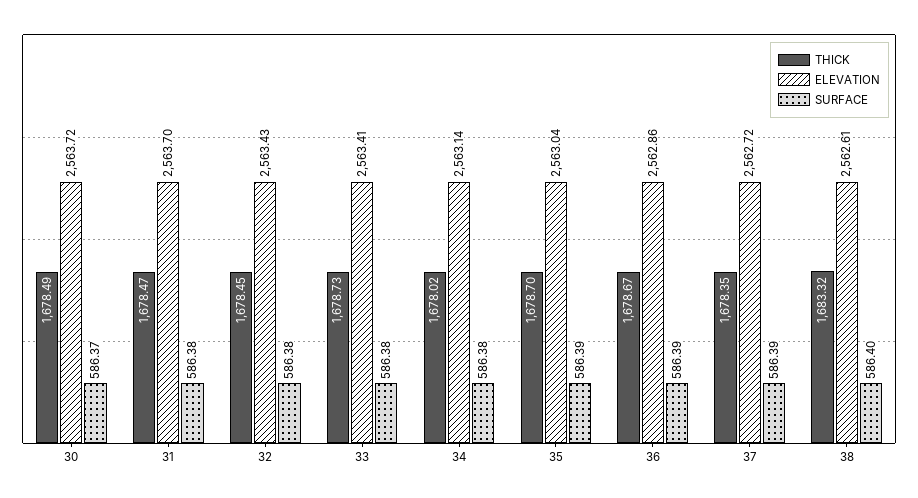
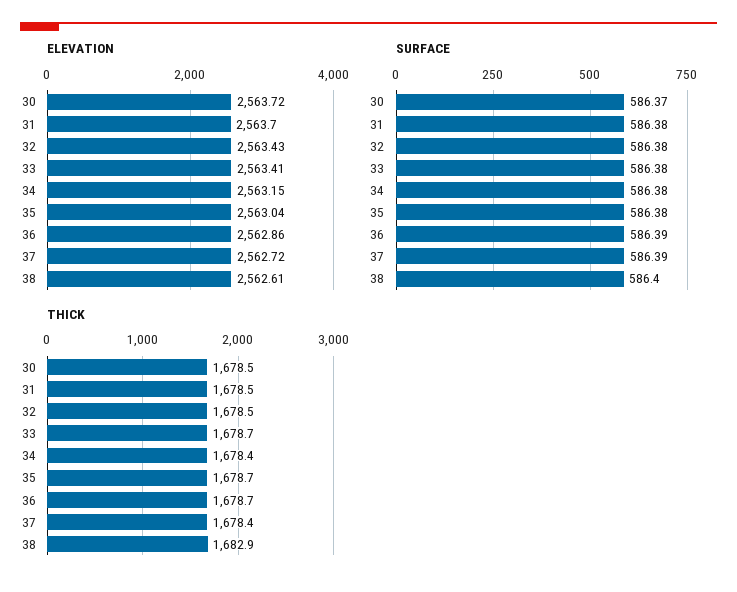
  {
    "THICK": {
      "30": 1678.49,
      "31": 1678.47,
      "32": 1678.45,
      "33": 1678.73,
-     "34": 1678.02,
+     "34": 1678.4,
      "35": 1678.7,
      "36": 1678.67,
      "37": 1678.35,
-     "38": 1683.32
+     "38": 1682.9
    },
    "ELEVATION": {
      "30": 2563.72,
      "31": 2563.7,
      "32": 2563.43,
      "33": 2563.41,
-     "34": 2563.14,
+     "34": 2563.15,
      "35": 2563.04,
      "36": 2562.86,
      "37": 2562.72,
      "38": 2562.61
    },
    "SURFACE": {
      "30": 586.37,
      "31": 586.38,
      "32": 586.38,
      "33": 586.38,
      "34": 586.38,
-     "35": 586.39,
+     "35": 586.38,
      "36": 586.39,
      "37": 586.39,
      "38": 586.4
    }
  }

